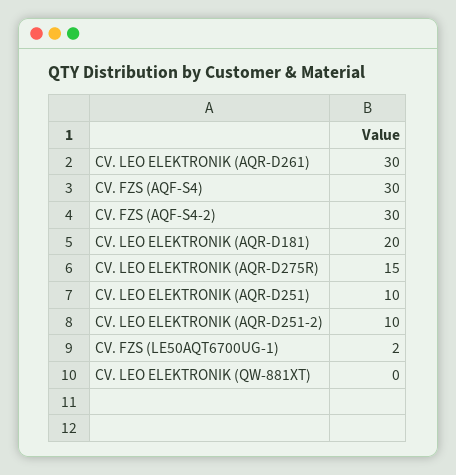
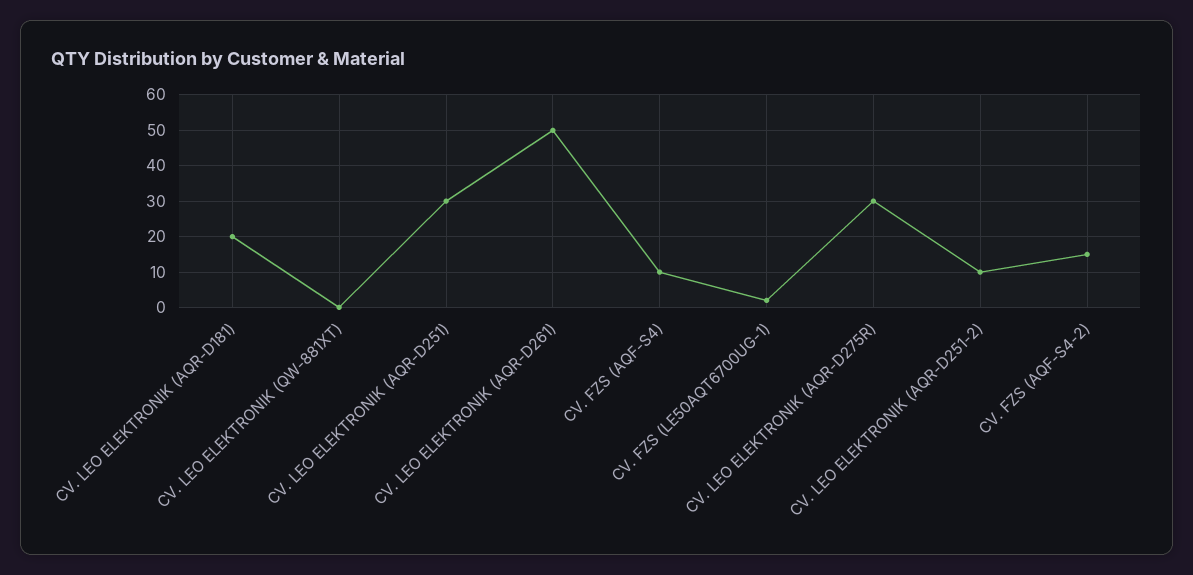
  {
-   "CV. LEO ELEKTRONIK (AQR-D261)": 30,
+   "CV. LEO ELEKTRONIK (AQR-D261)": 50,
-   "CV. FZS (AQF-S4)": 30,
+   "CV. FZS (AQF-S4)": 10,
-   "CV. FZS (AQF-S4-2)": 30,
+   "CV. FZS (AQF-S4-2)": 15,
    "CV. LEO ELEKTRONIK (AQR-D181)": 20,
-   "CV. LEO ELEKTRONIK (AQR-D275R)": 15,
+   "CV. LEO ELEKTRONIK (AQR-D275R)": 30,
-   "CV. LEO ELEKTRONIK (AQR-D251)": 10,
+   "CV. LEO ELEKTRONIK (AQR-D251)": 30,
    "CV. LEO ELEKTRONIK (AQR-D251-2)": 10,
    "CV. FZS (LE50AQT6700UG-1)": 2,
    "CV. LEO ELEKTRONIK (QW-881XT)": 0
  }

